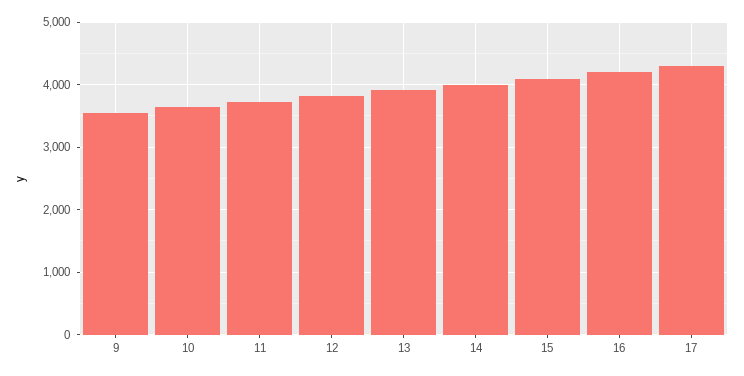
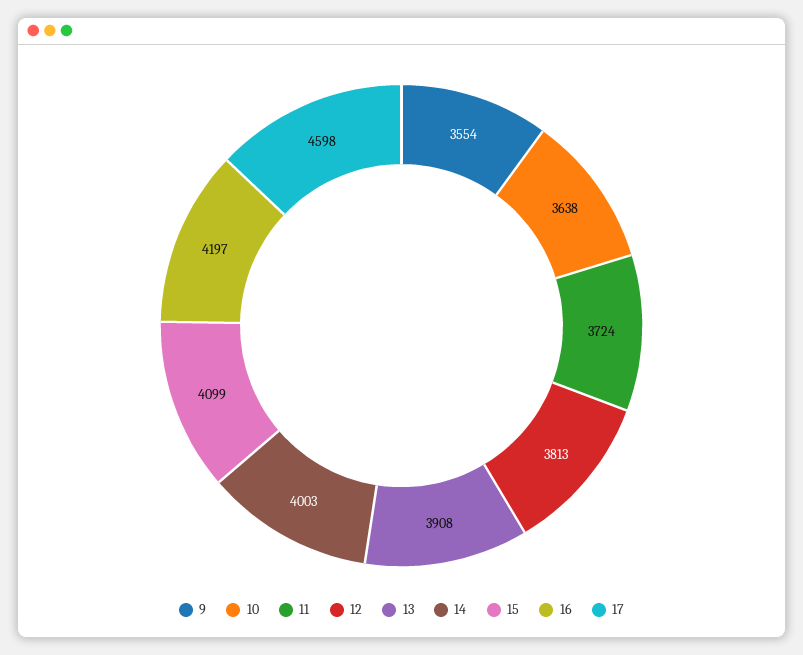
  {
    "9": 3554,
    "10": 3638,
    "11": 3724,
    "12": 3813,
    "13": 3908,
    "14": 4003,
    "15": 4099,
    "16": 4197,
-   "17": 4300
+   "17": 4598
  }

